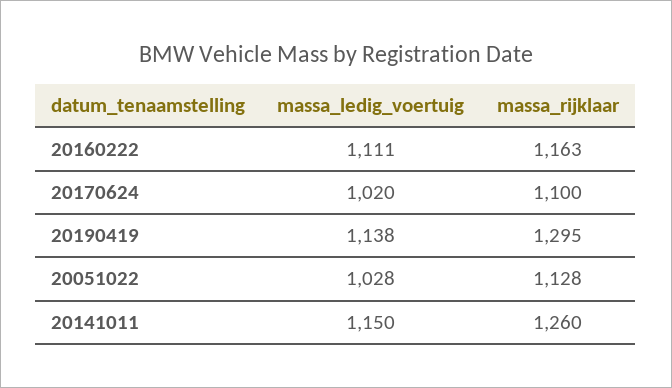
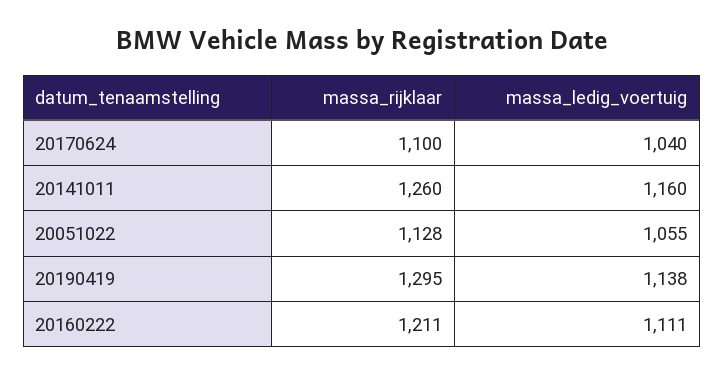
  {
    "massa_ledig_voertuig": {
      "20160222": 1111,
-     "20170624": 1020,
+     "20170624": 1040,
      "20190419": 1138,
-     "20051022": 1028,
+     "20051022": 1055,
-     "20141011": 1150
+     "20141011": 1160
    },
    "massa_rijklaar": {
-     "20160222": 1163,
+     "20160222": 1211,
      "20170624": 1100,
      "20190419": 1295,
      "20051022": 1128,
      "20141011": 1260
    }
  }

